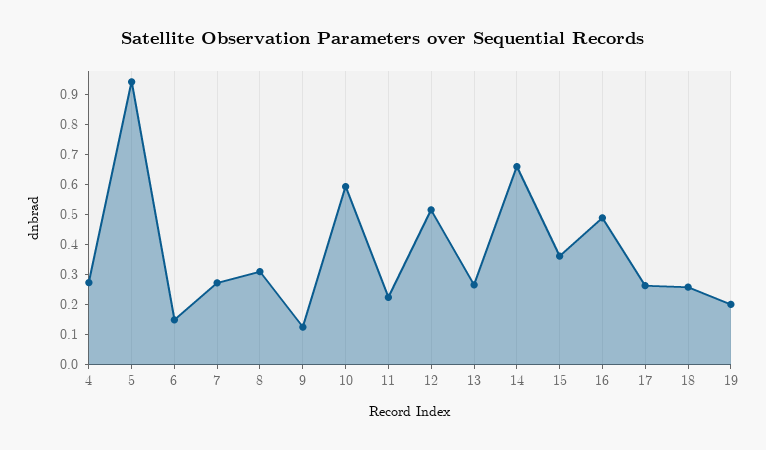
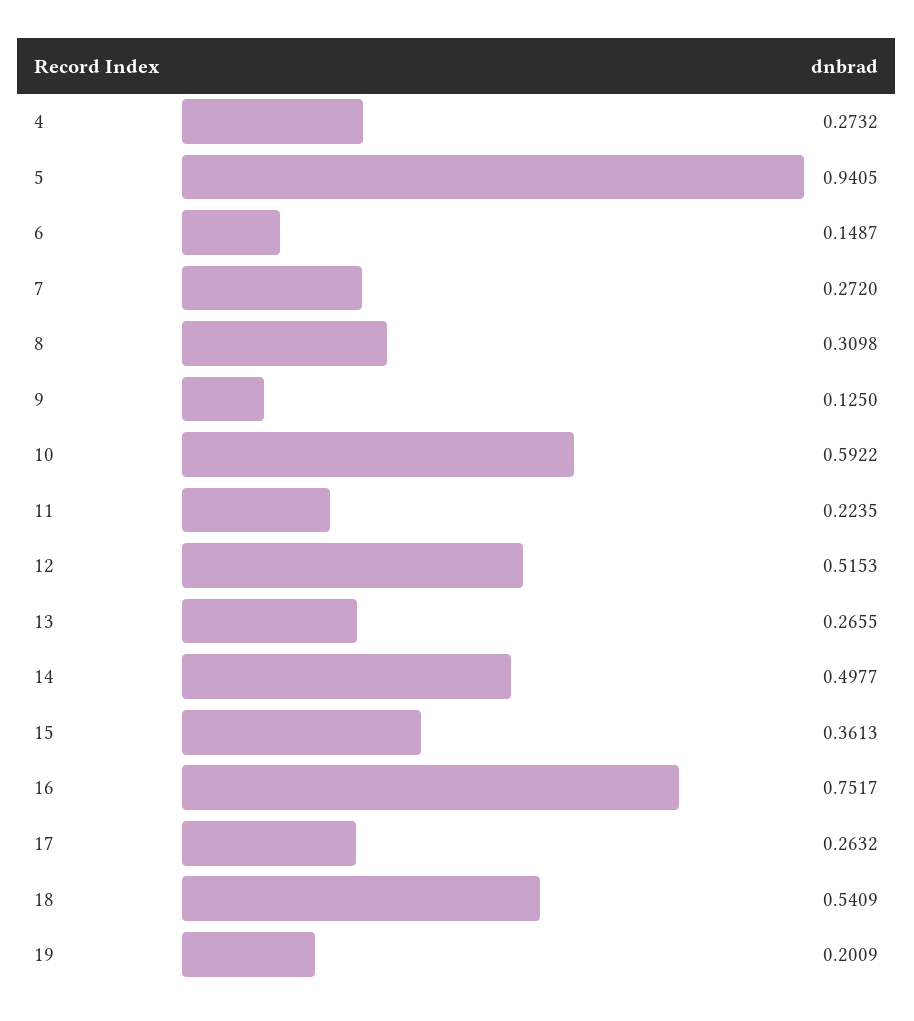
  {
    "4": 0.2732,
    "5": 0.9405,
    "6": 0.1487,
    "7": 0.272,
    "8": 0.3098,
    "9": 0.125,
    "10": 0.5922,
    "11": 0.2235,
    "12": 0.5153,
    "13": 0.2655,
-   "14": 0.65,
+   "14": 0.4977,
    "15": 0.3613,
-   "16": 0.5,
+   "16": 0.7517,
    "17": 0.2632,
-   "18": 0.25,
+   "18": 0.5409,
    "19": 0.2009
  }

